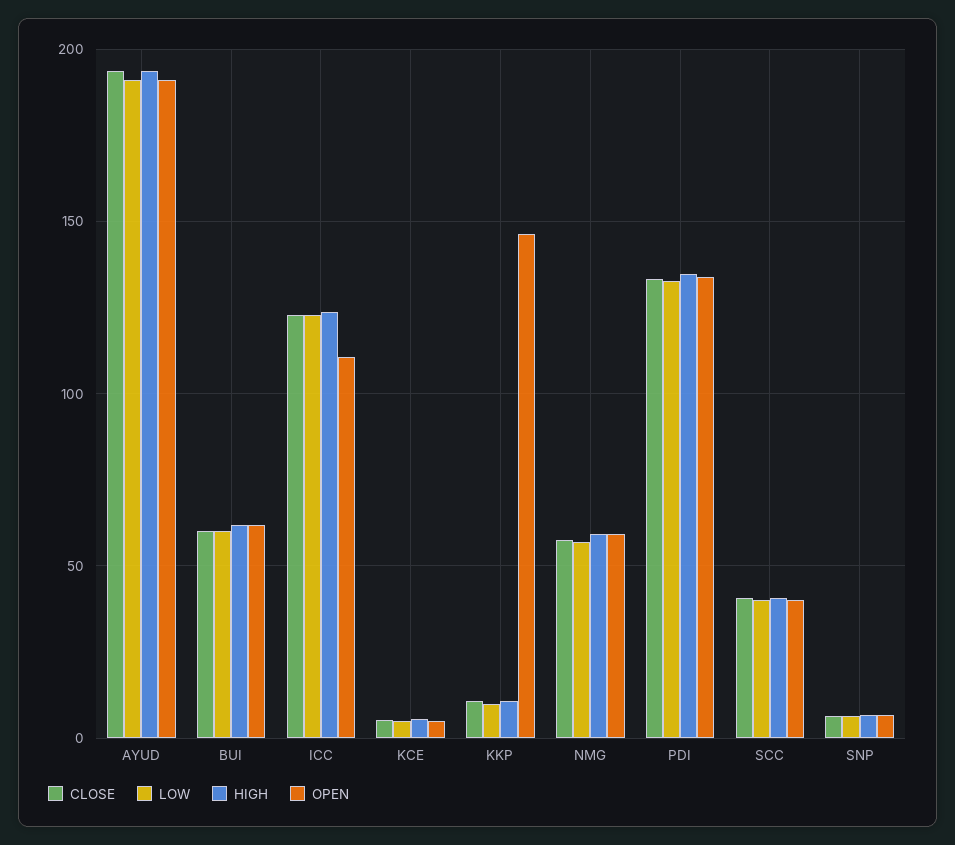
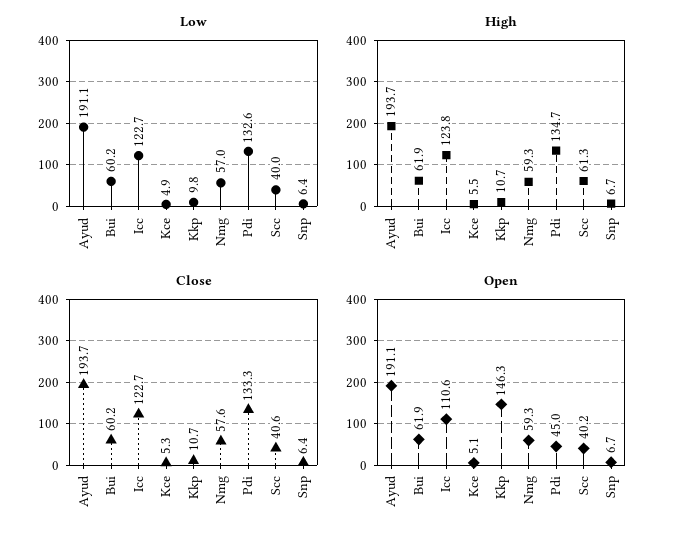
  {
    "CLOSE": {
      "AYUD": 193.7,
      "BUI": 60.2,
      "ICC": 122.7,
      "KCE": 5.3,
      "KKP": 10.7,
      "NMG": 57.6,
      "PDI": 133.3,
      "SCC": 40.6,
      "SNP": 6.4
    },
    "LOW": {
      "AYUD": 191.1,
      "BUI": 60.2,
      "ICC": 122.7,
      "KCE": 4.9,
      "KKP": 9.8,
      "NMG": 57,
      "PDI": 132.6,
      "SCC": 40,
      "SNP": 6.4
    },
    "HIGH": {
      "AYUD": 193.7,
      "BUI": 61.9,
      "ICC": 123.8,
      "KCE": 5.5,
      "KKP": 10.7,
      "NMG": 59.3,
      "PDI": 134.7,
-     "SCC": 40,
+     "SCC": 61.3,
      "SNP": 6.7
    },
    "OPEN": {
      "AYUD": 191.1,
      "BUI": 61.9,
      "ICC": 110.6,
      "KCE": 5.1,
      "KKP": 146.3,
      "NMG": 59.3,
-     "PDI": 135,
+     "PDI": 45,
      "SCC": 40.2,
      "SNP": 6.7
    }
  }

